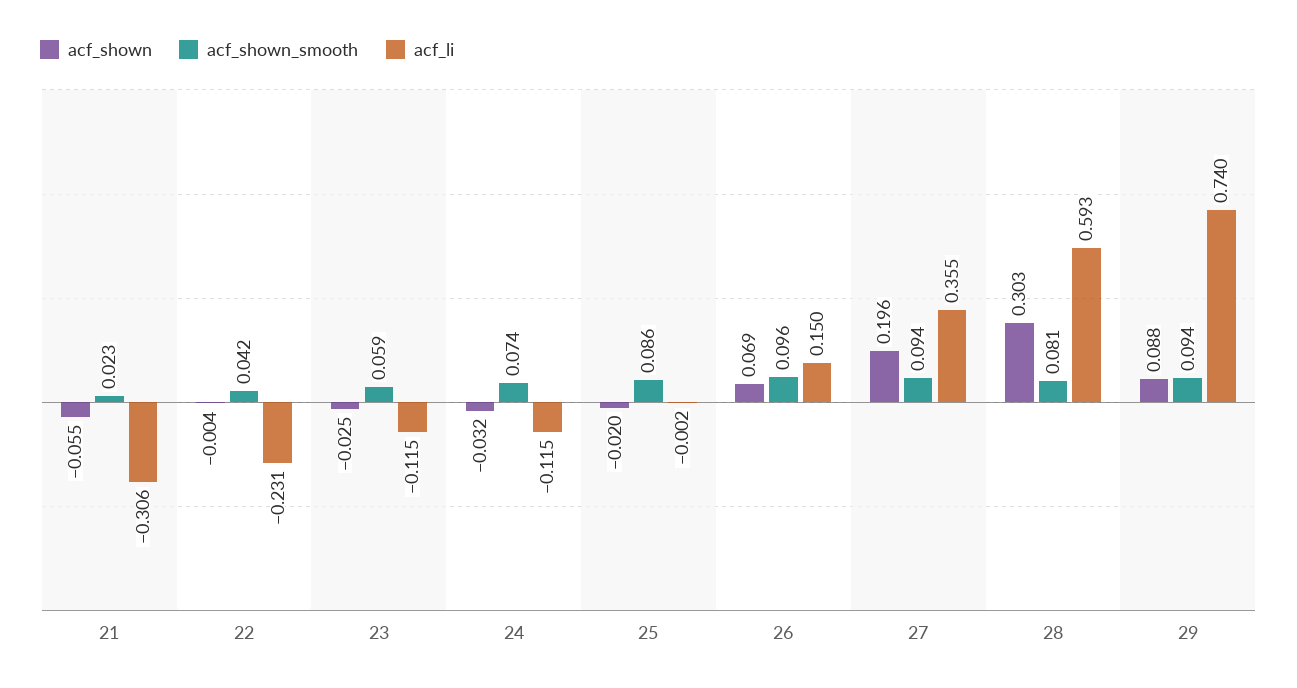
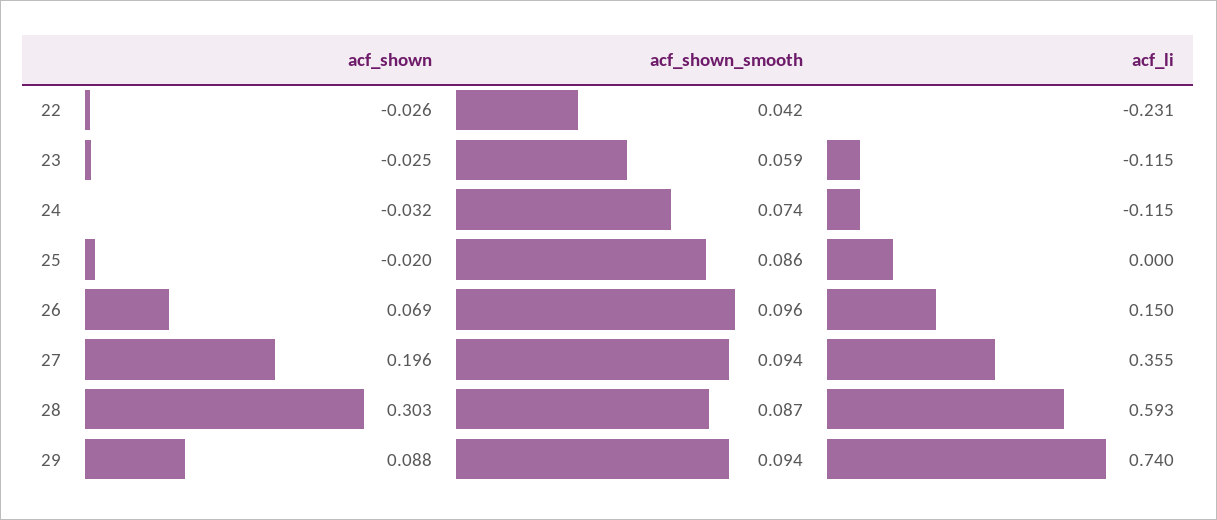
  {
    "acf_shown": {
-     "21": -0.055,
-     "22": -0.004,
+     "22": -0.026,
      "23": -0.025,
      "24": -0.032,
      "25": -0.02,
      "26": 0.069,
      "27": 0.196,
      "28": 0.303,
      "29": 0.088
    },
    "acf_shown_smooth": {
-     "21": 0.023,
      "22": 0.042,
      "23": 0.059,
      "24": 0.074,
      "25": 0.086,
      "26": 0.096,
      "27": 0.094,
-     "28": 0.081,
+     "28": 0.087,
      "29": 0.094
    },
    "acf_li": {
-     "21": -0.306,
      "22": -0.231,
      "23": -0.115,
      "24": -0.115,
-     "25": -0.002,
+     "25": 0,
      "26": 0.15,
      "27": 0.355,
      "28": 0.593,
      "29": 0.74
    }
  }

